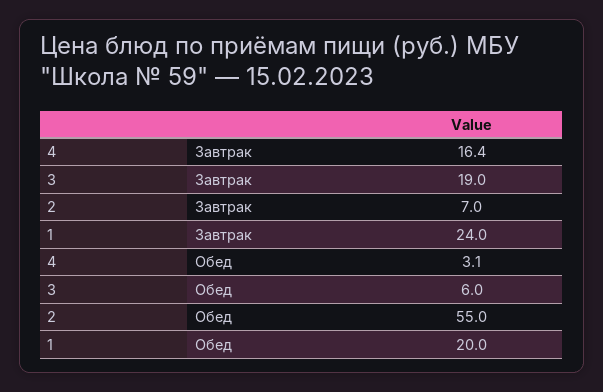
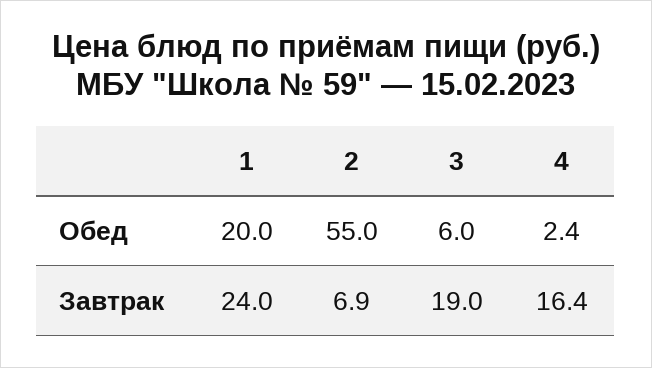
  {
    "4": {
      "Завтрак": 16.4,
-     "Обед": 3.1
+     "Обед": 2.4
    },
    "3": {
      "Завтрак": 19,
      "Обед": 6
    },
    "2": {
-     "Завтрак": 7,
+     "Завтрак": 6.9,
      "Обед": 55
    },
    "1": {
      "Завтрак": 24,
      "Обед": 20
    }
  }

